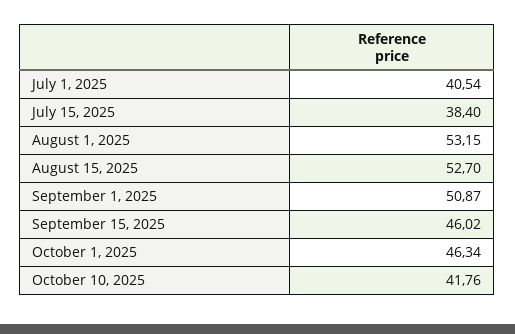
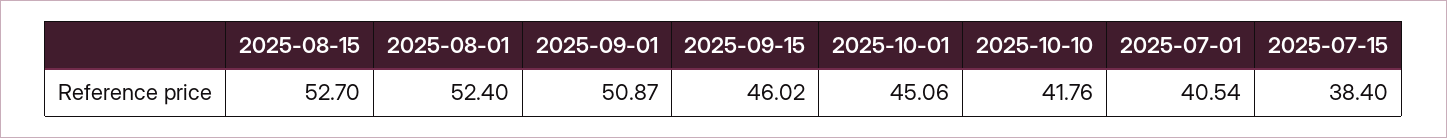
  {
    "July 1, 2025": 40.54,
    "July 15, 2025": 38.4,
-   "August 1, 2025": 53.15,
+   "August 1, 2025": 52.4,
    "August 15, 2025": 52.7,
    "September 1, 2025": 50.87,
    "September 15, 2025": 46.02,
-   "October 1, 2025": 46.34,
+   "October 1, 2025": 45.06,
    "October 10, 2025": 41.76
  }

